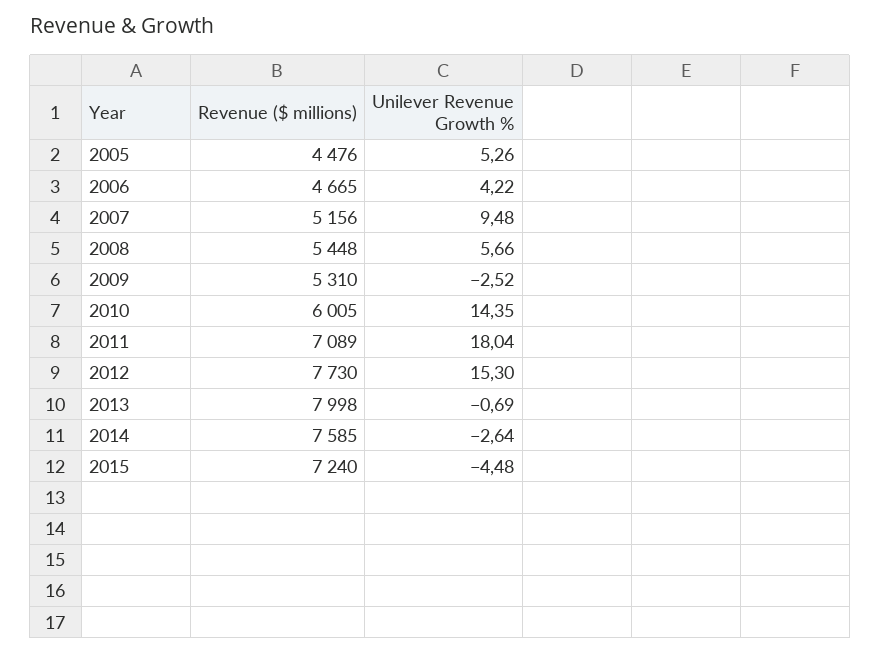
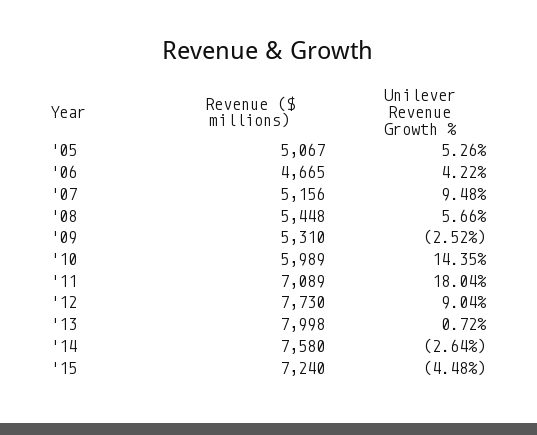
  {
    "Revenue ($ millions)": {
-     "2005": 4476,
+     "2005": 5067,
      "2006": 4665,
      "2007": 5156,
      "2008": 5448,
      "2009": 5310,
-     "2010": 6005,
+     "2010": 5989,
      "2011": 7089,
      "2012": 7730,
      "2013": 7998,
-     "2014": 7585,
+     "2014": 7580,
      "2015": 7240
    },
    "Unilever Revenue Growth %": {
      "2005": 5.26,
      "2006": 4.22,
      "2007": 9.48,
      "2008": 5.66,
      "2009": -2.52,
      "2010": 14.35,
      "2011": 18.04,
-     "2012": 15.3,
+     "2012": 9.04,
-     "2013": -0.69,
+     "2013": 0.72,
      "2014": -2.64,
      "2015": -4.48
    }
  }

